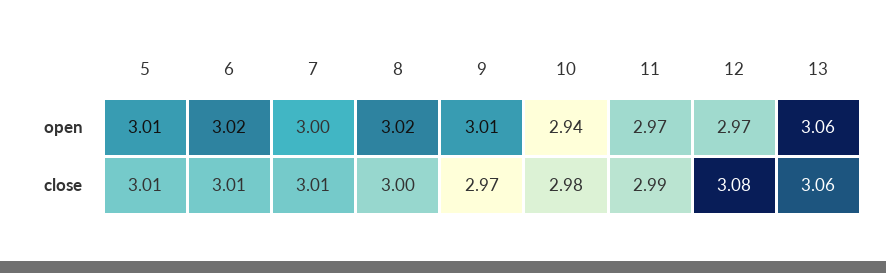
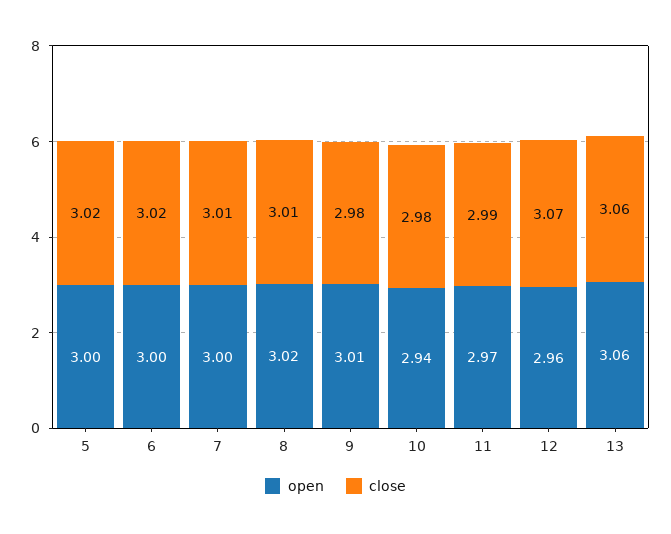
  {
    "open": {
-     "5": 3.01,
+     "5": 3,
-     "6": 3.02,
+     "6": 3,
      "7": 3,
      "8": 3.02,
      "9": 3.01,
      "10": 2.94,
      "11": 2.97,
-     "12": 2.97,
+     "12": 2.96,
      "13": 3.06
    },
    "close": {
-     "5": 3.01,
+     "5": 3.02,
-     "6": 3.01,
+     "6": 3.02,
      "7": 3.01,
-     "8": 3,
+     "8": 3.01,
-     "9": 2.97,
+     "9": 2.98,
      "10": 2.98,
      "11": 2.99,
-     "12": 3.08,
+     "12": 3.07,
      "13": 3.06
    }
  }

